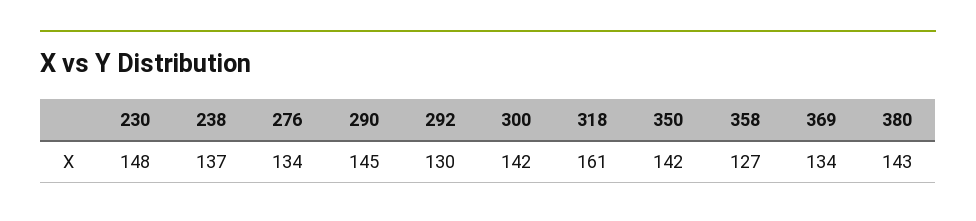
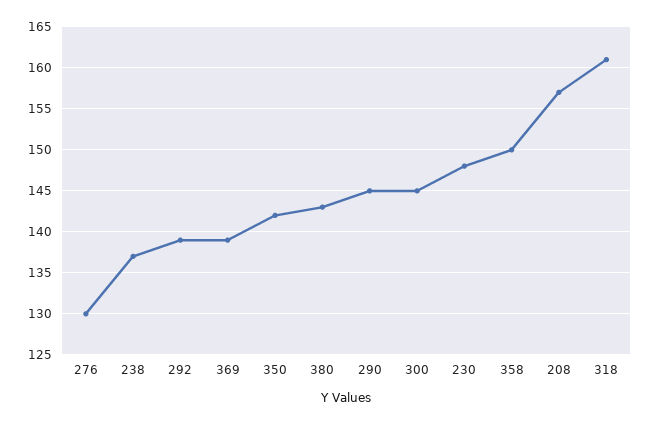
  {
    "230": 148,
    "238": 137,
-   "276": 134,
+   "276": 130,
    "290": 145,
-   "292": 130,
+   "292": 139,
-   "300": 142,
+   "300": 145,
    "318": 161,
    "350": 142,
-   "358": 127,
+   "358": 150,
-   "369": 134,
+   "369": 139,
-   "380": 143
+   "380": 143,
+   "208": 157
  }

